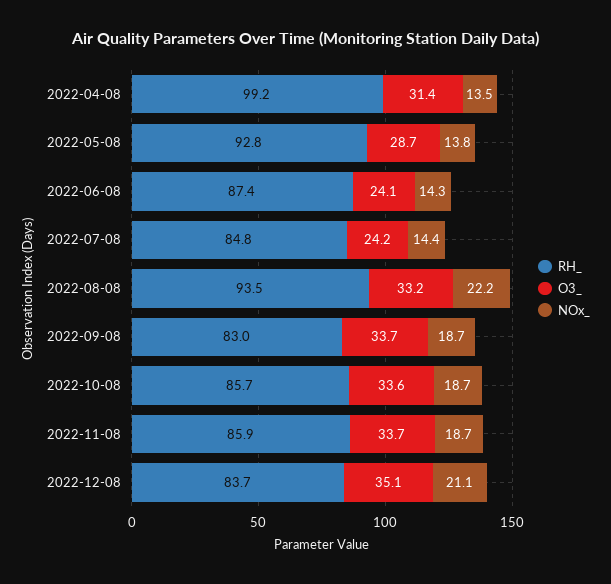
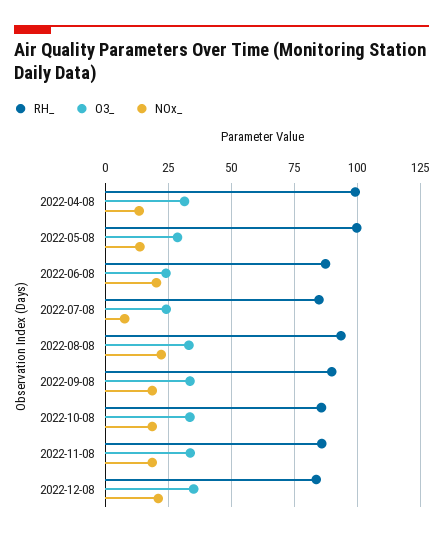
  {
    "RH_": {
      "2022-04-08": 99.2,
-     "2022-05-08": 92.8,
+     "2022-05-08": 100,
      "2022-06-08": 87.4,
      "2022-07-08": 84.8,
      "2022-08-08": 93.5,
-     "2022-09-08": 83,
+     "2022-09-08": 90,
      "2022-10-08": 85.7,
      "2022-11-08": 85.9,
      "2022-12-08": 83.7
    },
    "O3_": {
      "2022-04-08": 31.4,
      "2022-05-08": 28.7,
      "2022-06-08": 24.1,
      "2022-07-08": 24.2,
      "2022-08-08": 33.2,
      "2022-09-08": 33.7,
      "2022-10-08": 33.6,
      "2022-11-08": 33.7,
      "2022-12-08": 35.1
    },
    "NOx_": {
      "2022-04-08": 13.5,
      "2022-05-08": 13.8,
-     "2022-06-08": 14.3,
+     "2022-06-08": 20,
-     "2022-07-08": 14.4,
+     "2022-07-08": 7.5,
      "2022-08-08": 22.2,
      "2022-09-08": 18.7,
      "2022-10-08": 18.7,
      "2022-11-08": 18.7,
      "2022-12-08": 21.1
    }
  }

